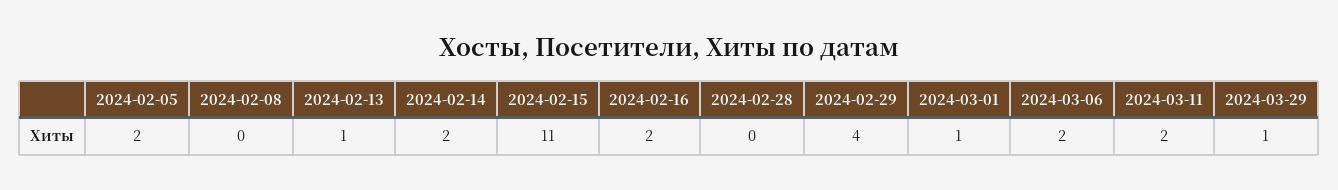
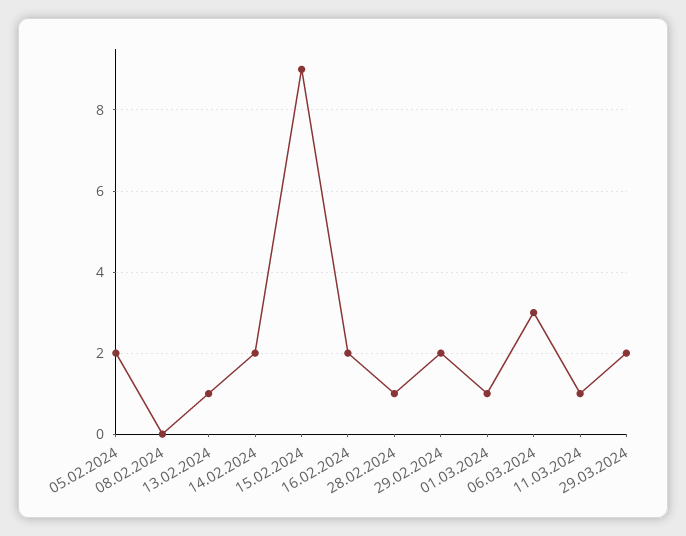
  {
    "2024-02-05": 2,
    "2024-02-08": 0,
    "2024-02-13": 1,
    "2024-02-14": 2,
-   "2024-02-15": 11,
+   "2024-02-15": 9,
    "2024-02-16": 2,
-   "2024-02-28": 0,
+   "2024-02-28": 1,
-   "2024-02-29": 4,
+   "2024-02-29": 2,
    "2024-03-01": 1,
-   "2024-03-06": 2,
+   "2024-03-06": 3,
-   "2024-03-11": 2,
+   "2024-03-11": 1,
-   "2024-03-29": 1
+   "2024-03-29": 2
  }

